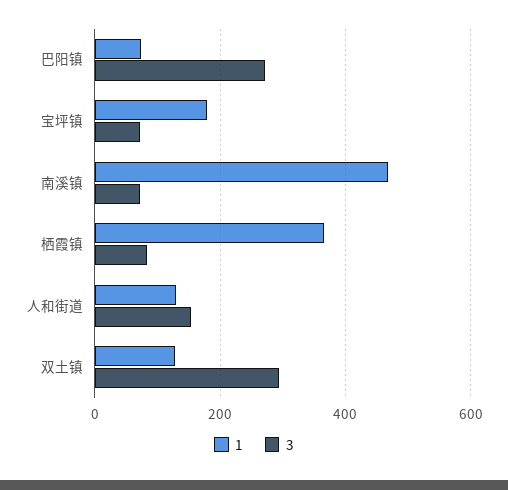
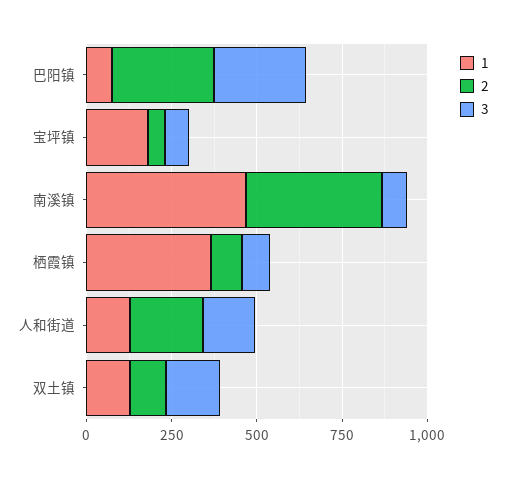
  {
    "1": {
      "巴阳镇": 80,
      "宝坪镇": 180,
      "南溪镇": 460,
      "栖霞镇": 360,
      "人和街道": 120,
      "双土镇": 120
    },
    "3": {
      "巴阳镇": 280,
      "宝坪镇": 80,
      "南溪镇": 80,
      "栖霞镇": 80,
      "人和街道": 160,
-     "双土镇": 300
+     "双土镇": 150
-   }
+   },
+   "2": {
+     "巴阳镇": 300,
+     "宝坪镇": 50,
+     "南溪镇": 400,
+     "栖霞镇": 100,
+     "人和街道": 200,
+     "双土镇": 100
+   }
  }

